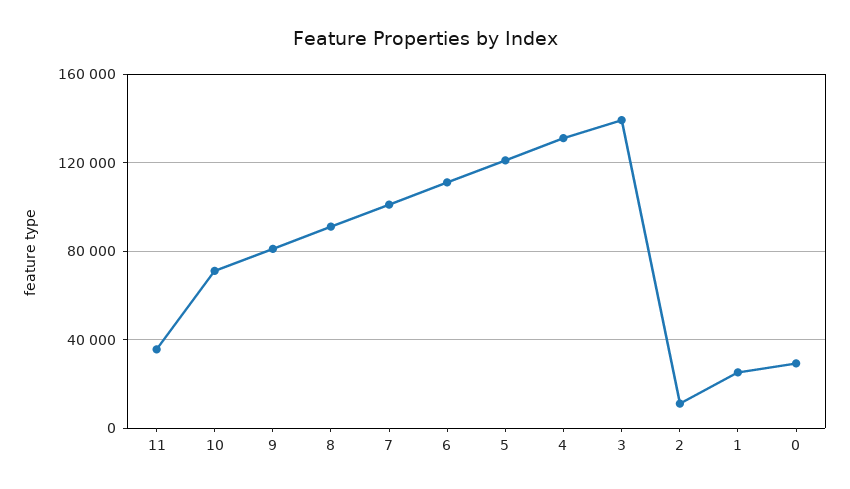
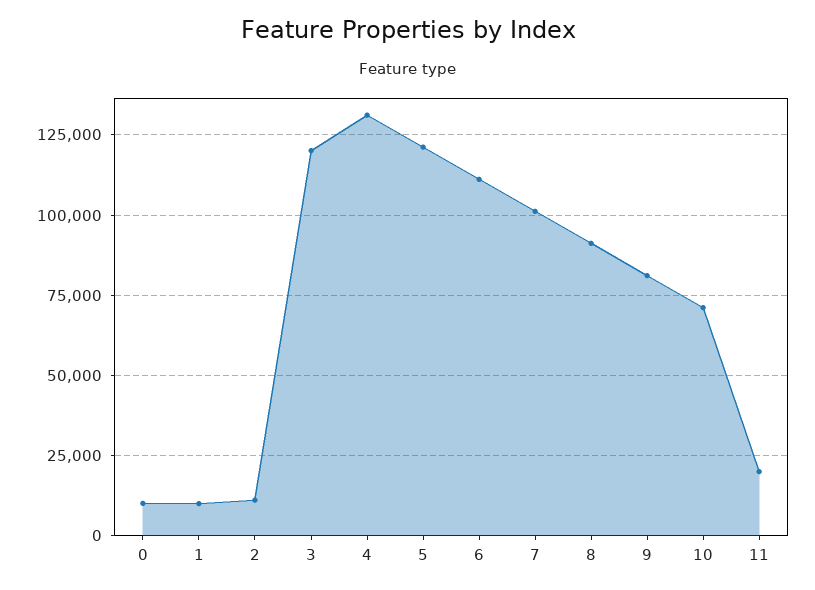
  {
-   "11": 35000,
+   "11": 20000,
    "10": 70000,
    "9": 80000,
    "8": 90000,
    "7": 100000,
    "6": 110000,
    "5": 120000,
    "4": 130000,
-   "3": 140000,
+   "3": 120000,
    "2": 10000,
-   "1": 25000,
+   "1": 10000,
-   "0": 30000
+   "0": 10000
  }

